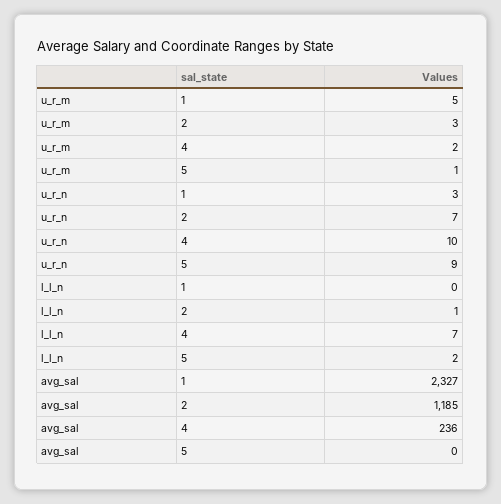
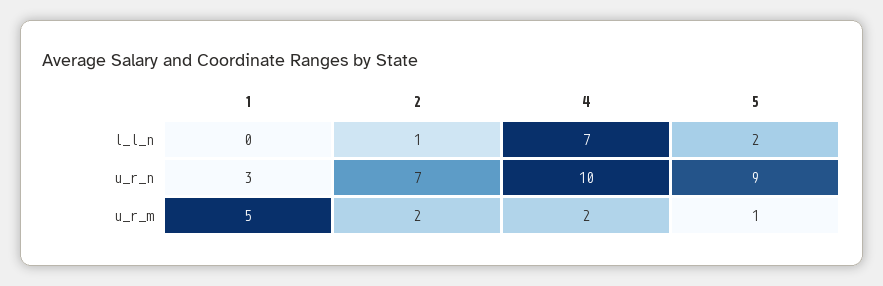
  {
    "u_r_m": {
      "1": 5,
-     "2": 3,
+     "2": 2,
      "4": 2,
      "5": 1
    },
    "u_r_n": {
      "1": 3,
      "2": 7,
      "4": 10,
      "5": 9
    },
    "l_l_n": {
      "1": 0,
      "2": 1,
      "4": 7,
      "5": 2
-   },
+   }
-   "avg_sal": {
-     "1": 2327,
-     "2": 1185,
-     "4": 236,
-     "5": 0
-   }
  }

